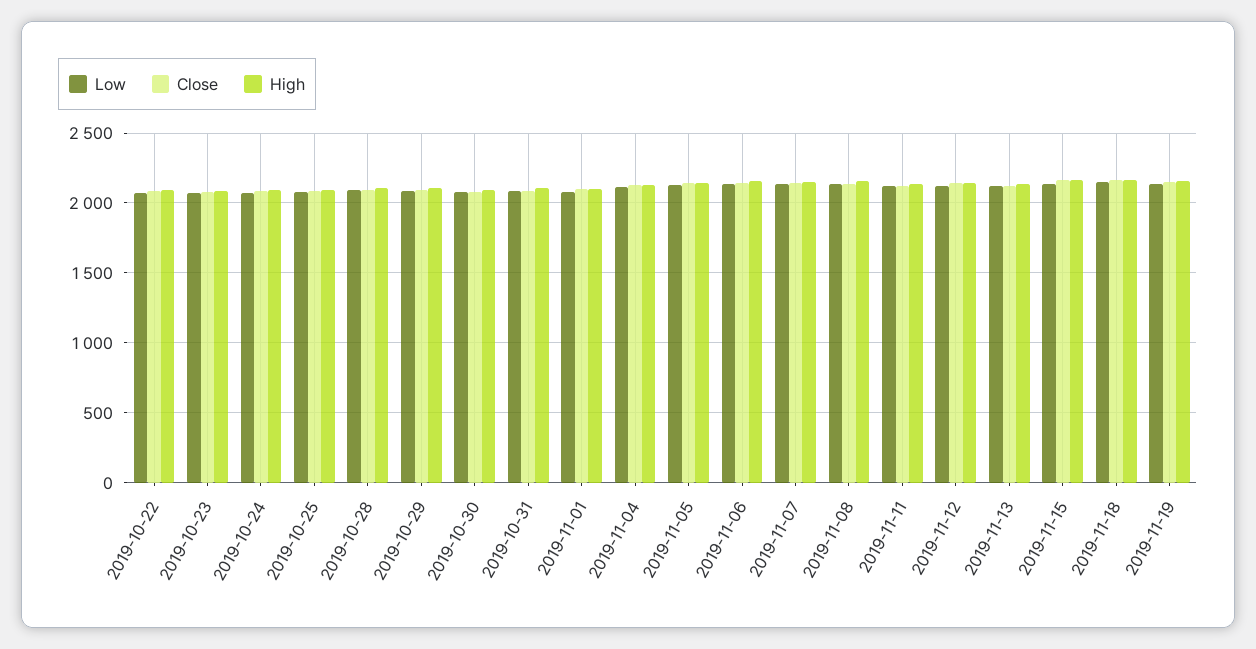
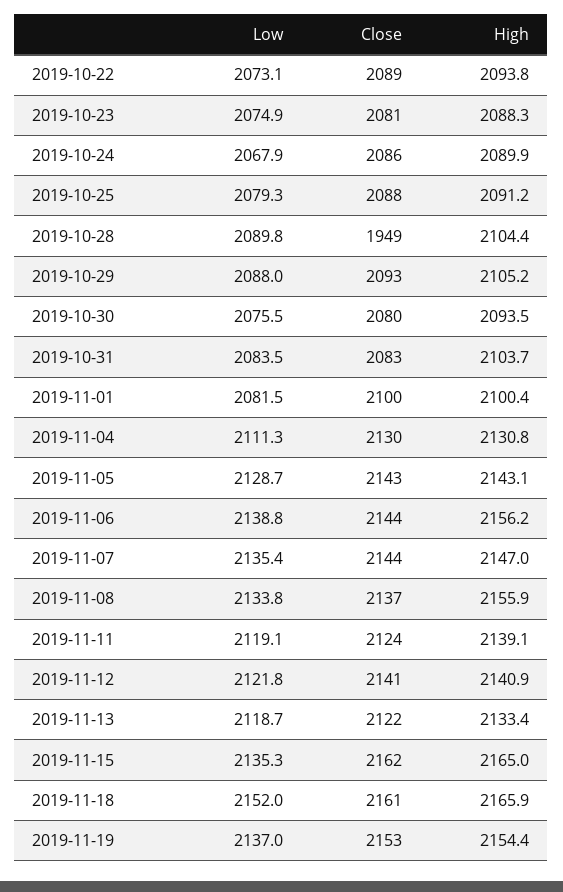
  {
    "Low": {
      "2019-10-22": 2073.1,
      "2019-10-23": 2074.9,
      "2019-10-24": 2067.9,
      "2019-10-25": 2079.3,
      "2019-10-28": 2089.8,
      "2019-10-29": 2088,
      "2019-10-30": 2075.5,
      "2019-10-31": 2083.5,
      "2019-11-01": 2081.5,
      "2019-11-04": 2111.3,
      "2019-11-05": 2128.7,
      "2019-11-06": 2138.8,
      "2019-11-07": 2135.4,
      "2019-11-08": 2133.8,
      "2019-11-11": 2119.1,
      "2019-11-12": 2121.8,
      "2019-11-13": 2118.7,
      "2019-11-15": 2135.3,
      "2019-11-18": 2152,
      "2019-11-19": 2137
    },
    "Close": {
      "2019-10-22": 2089,
      "2019-10-23": 2081,
      "2019-10-24": 2086,
      "2019-10-25": 2088,
-     "2019-10-28": 2100,
+     "2019-10-28": 1949,
      "2019-10-29": 2093,
      "2019-10-30": 2080,
      "2019-10-31": 2083,
      "2019-11-01": 2100,
      "2019-11-04": 2130,
      "2019-11-05": 2143,
      "2019-11-06": 2144,
      "2019-11-07": 2144,
      "2019-11-08": 2137,
      "2019-11-11": 2124,
      "2019-11-12": 2141,
      "2019-11-13": 2122,
      "2019-11-15": 2162,
      "2019-11-18": 2161,
      "2019-11-19": 2153
    },
    "High": {
      "2019-10-22": 2093.8,
      "2019-10-23": 2088.3,
      "2019-10-24": 2089.9,
      "2019-10-25": 2091.2,
      "2019-10-28": 2104.4,
      "2019-10-29": 2105.2,
      "2019-10-30": 2093.5,
      "2019-10-31": 2103.7,
      "2019-11-01": 2100.4,
      "2019-11-04": 2130.8,
      "2019-11-05": 2143.1,
      "2019-11-06": 2156.2,
      "2019-11-07": 2147,
      "2019-11-08": 2155.9,
      "2019-11-11": 2139.1,
      "2019-11-12": 2140.9,
      "2019-11-13": 2133.4,
      "2019-11-15": 2165,
      "2019-11-18": 2165.9,
      "2019-11-19": 2154.4
    }
  }

